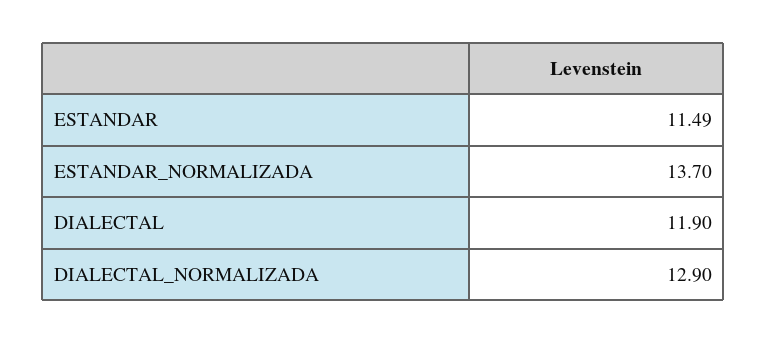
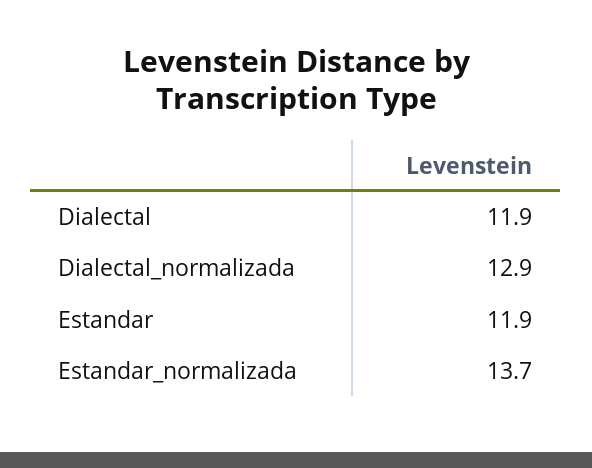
  {
-   "ESTANDAR": 11.49,
+   "ESTANDAR": 11.9,
    "ESTANDAR_NORMALIZADA": 13.7,
    "DIALECTAL": 11.9,
    "DIALECTAL_NORMALIZADA": 12.9
  }

